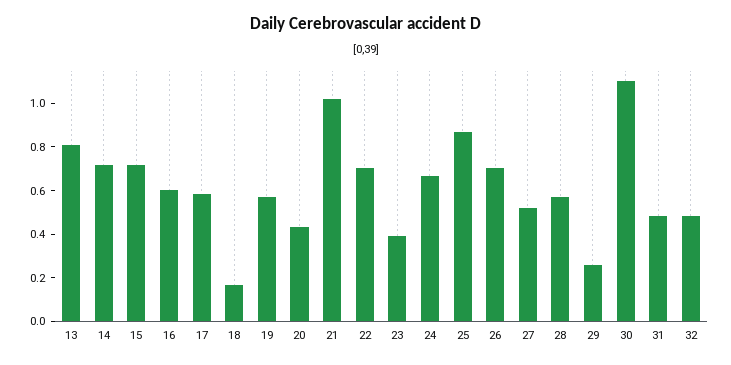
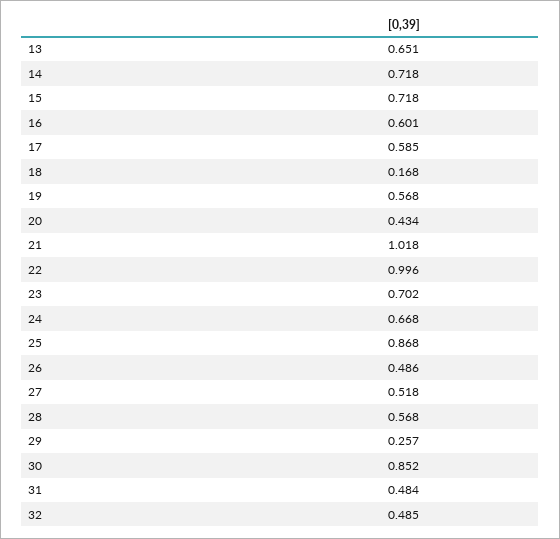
  {
-   "13": 0.8,
+   "13": 0.651,
    "14": 0.718,
    "15": 0.718,
    "16": 0.601,
    "17": 0.585,
    "18": 0.168,
    "19": 0.568,
    "20": 0.434,
    "21": 1.018,
-   "22": 0.7,
+   "22": 0.996,
-   "23": 0.4,
+   "23": 0.702,
    "24": 0.668,
    "25": 0.868,
-   "26": 0.7,
+   "26": 0.486,
    "27": 0.518,
    "28": 0.568,
    "29": 0.257,
-   "30": 1.1,
+   "30": 0.852,
    "31": 0.484,
    "32": 0.485
  }

